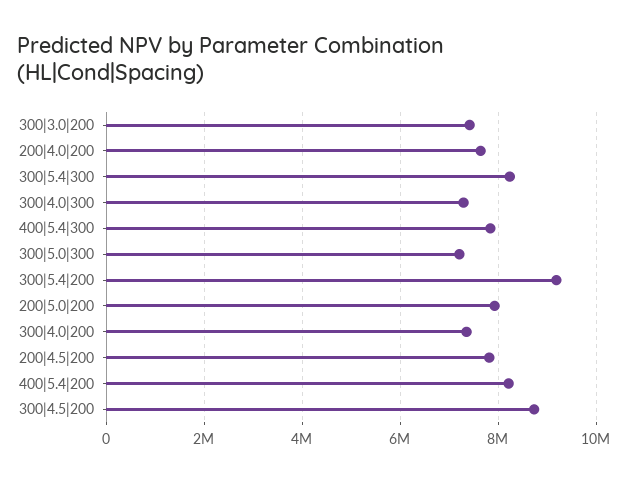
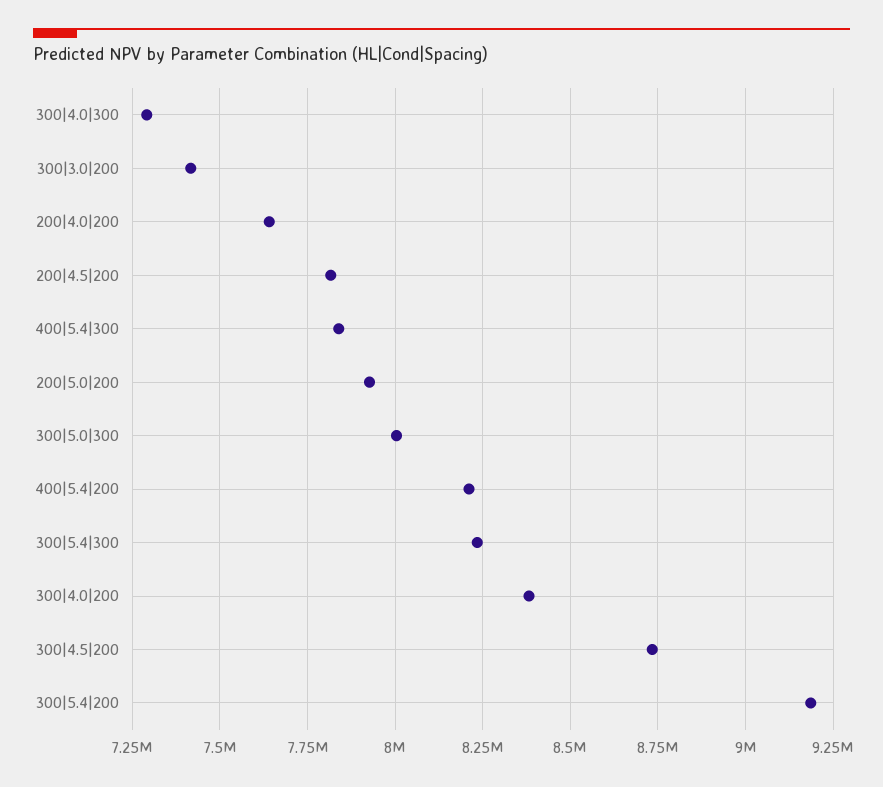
  {
    "300|3.0|200": 7425000,
    "200|4.0|200": 7650000,
    "300|5.4|300": 8225000,
    "300|4.0|300": 7300000,
    "400|5.4|300": 7850000,
-   "300|5.0|300": 7200000,
+   "300|5.0|300": 8000000,
    "300|5.4|200": 9175000,
    "200|5.0|200": 7925000,
-   "300|4.0|200": 7400000,
+   "300|4.0|200": 8375000,
    "200|4.5|200": 7825000,
    "400|5.4|200": 8200000,
    "300|4.5|200": 8725000
  }

